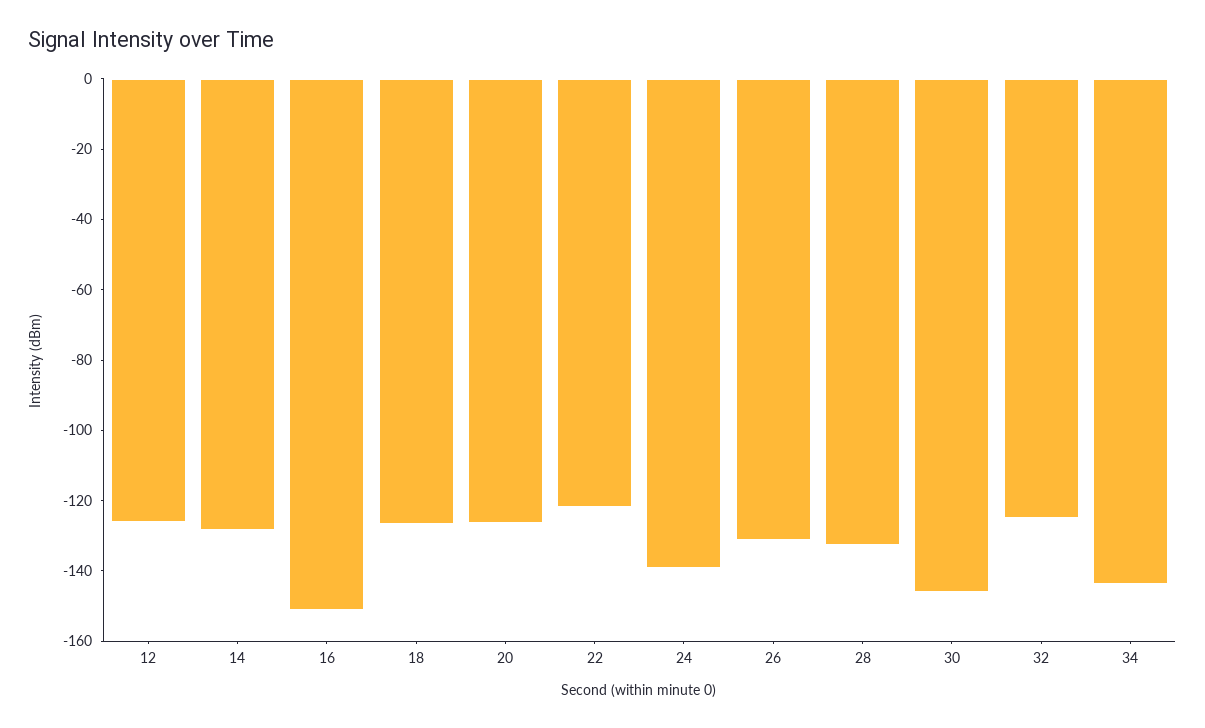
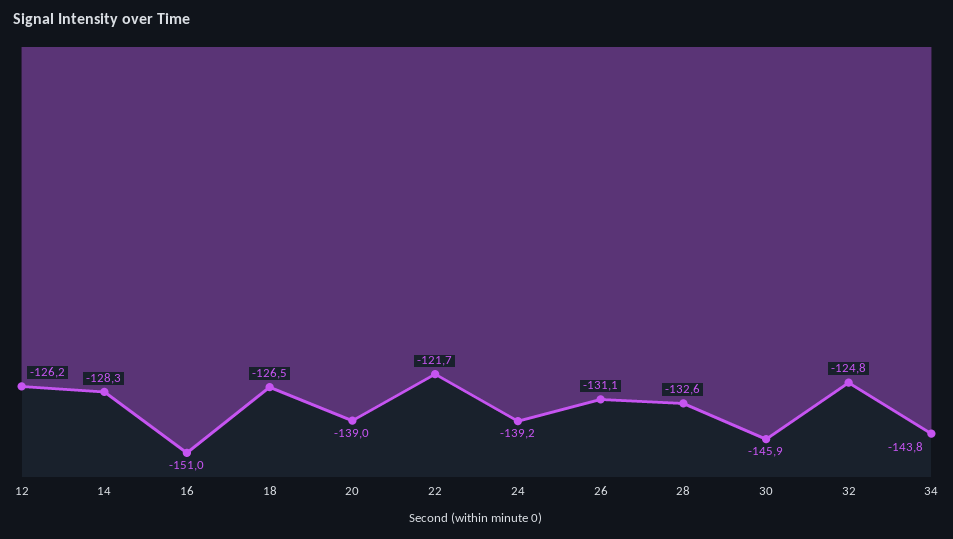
  {
    "12": -126.2,
    "14": -128.3,
    "16": -151,
    "18": -126.5,
-   "20": -125,
+   "20": -139,
    "22": -121.7,
    "24": -139.2,
    "26": -131.1,
    "28": -132.6,
    "30": -145.9,
    "32": -124.8,
    "34": -143.8
  }

